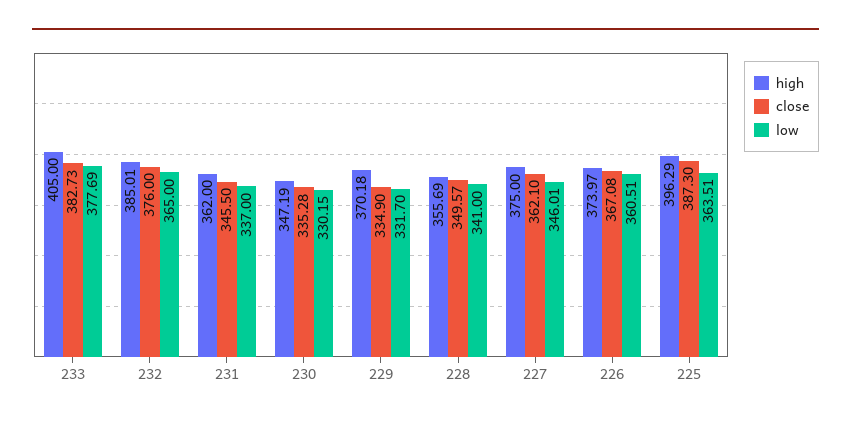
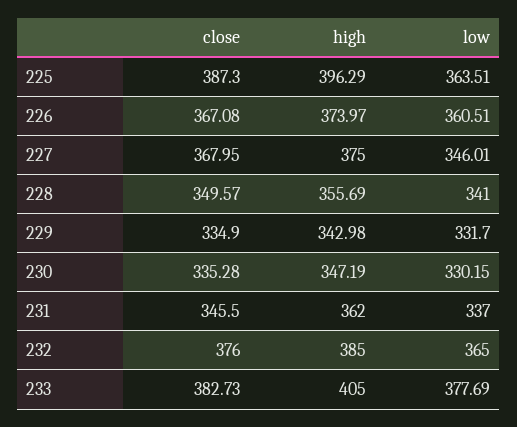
  {
    "high": {
      "233": 405,
-     "232": 385.01,
+     "232": 385,
      "231": 362,
      "230": 347.19,
-     "229": 370.18,
+     "229": 342.98,
      "228": 355.69,
      "227": 375,
      "226": 373.97,
      "225": 396.29
    },
    "close": {
      "233": 382.73,
      "232": 376,
      "231": 345.5,
      "230": 335.28,
      "229": 334.9,
      "228": 349.57,
-     "227": 362.1,
+     "227": 367.95,
      "226": 367.08,
      "225": 387.3
    },
    "low": {
      "233": 377.69,
      "232": 365,
      "231": 337,
      "230": 330.15,
      "229": 331.7,
      "228": 341,
      "227": 346.01,
      "226": 360.51,
      "225": 363.51
    }
  }

